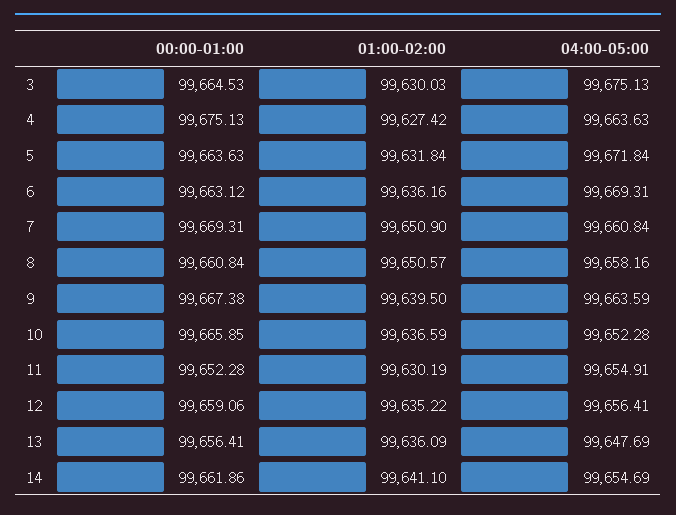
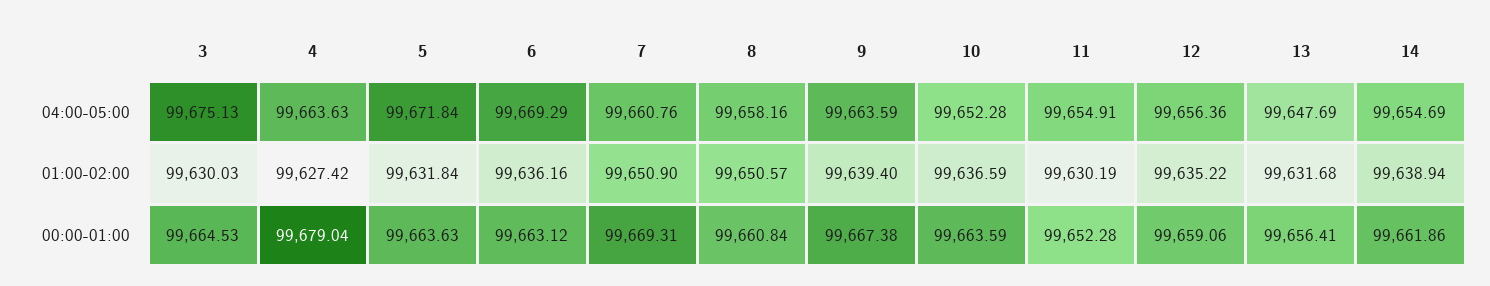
  {
    "00:00-01:00": {
      "3": 99664.53,
-     "4": 99675.13,
+     "4": 99679.04,
      "5": 99663.63,
      "6": 99663.12,
      "7": 99669.31,
      "8": 99660.84,
      "9": 99667.38,
-     "10": 99665.85,
+     "10": 99663.59,
      "11": 99652.28,
      "12": 99659.06,
      "13": 99656.41,
      "14": 99661.86
    },
    "01:00-02:00": {
      "3": 99630.03,
      "4": 99627.42,
      "5": 99631.84,
      "6": 99636.16,
      "7": 99650.9,
      "8": 99650.57,
-     "9": 99639.5,
+     "9": 99639.4,
      "10": 99636.59,
      "11": 99630.19,
      "12": 99635.22,
-     "13": 99636.09,
+     "13": 99631.68,
-     "14": 99641.1
+     "14": 99638.94
    },
    "04:00-05:00": {
      "3": 99675.13,
      "4": 99663.63,
      "5": 99671.84,
-     "6": 99669.31,
+     "6": 99669.29,
-     "7": 99660.84,
+     "7": 99660.76,
      "8": 99658.16,
      "9": 99663.59,
      "10": 99652.28,
      "11": 99654.91,
-     "12": 99656.41,
+     "12": 99656.36,
      "13": 99647.69,
      "14": 99654.69
    }
  }

